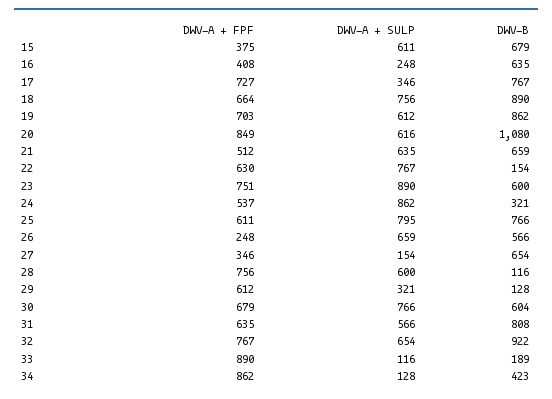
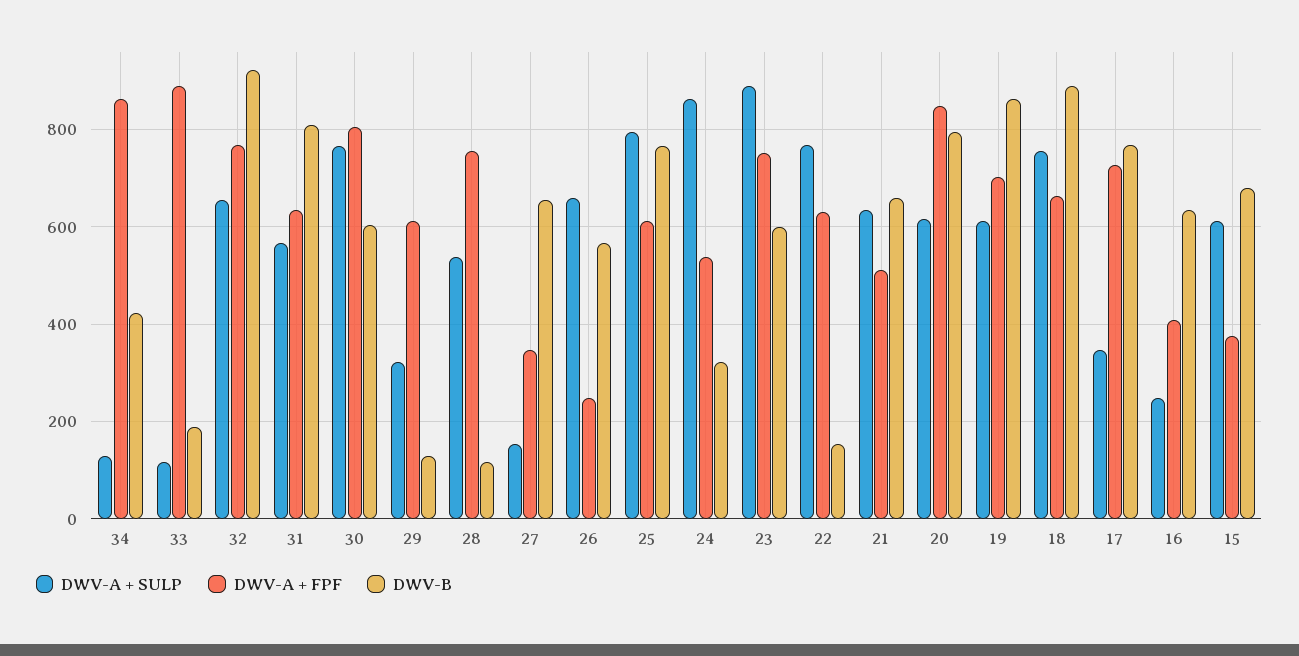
  {
    "DWV-A + FPF": {
      "15": 375,
      "16": 408,
      "17": 727,
      "18": 664,
      "19": 703,
      "20": 849,
      "21": 512,
      "22": 630,
      "23": 751,
      "24": 537,
      "25": 611,
      "26": 248,
      "27": 346,
      "28": 756,
      "29": 612,
-     "30": 679,
+     "30": 800,
      "31": 635,
      "32": 767,
      "33": 890,
      "34": 862
    },
    "DWV-A + SULP": {
      "15": 611,
      "16": 248,
      "17": 346,
      "18": 756,
      "19": 612,
      "20": 616,
      "21": 635,
      "22": 767,
      "23": 890,
      "24": 862,
      "25": 795,
      "26": 659,
      "27": 154,
-     "28": 600,
+     "28": 540,
      "29": 321,
      "30": 766,
      "31": 566,
      "32": 654,
      "33": 116,
      "34": 128
    },
    "DWV-B": {
      "15": 679,
      "16": 635,
      "17": 767,
      "18": 890,
      "19": 862,
-     "20": 1080,
+     "20": 800,
      "21": 659,
      "22": 154,
      "23": 600,
      "24": 321,
      "25": 766,
      "26": 566,
      "27": 654,
      "28": 116,
      "29": 128,
      "30": 604,
      "31": 808,
      "32": 922,
      "33": 189,
      "34": 423
    }
  }

